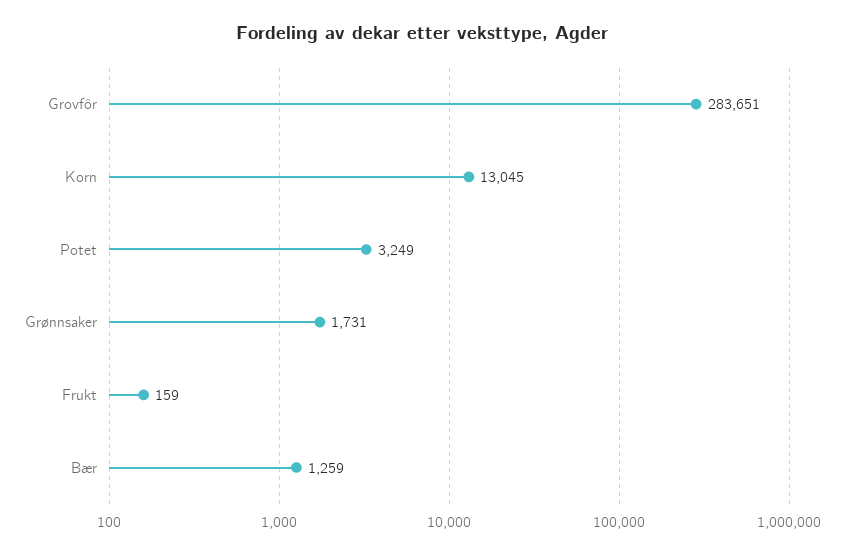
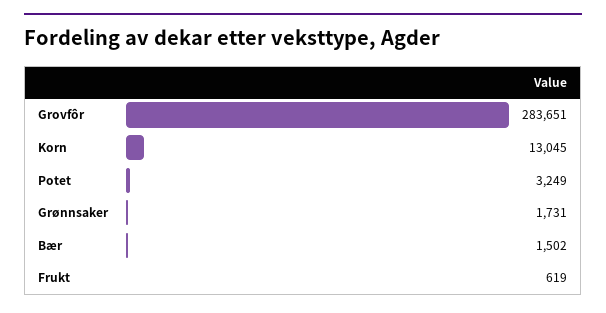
  {
    "Grovfôr": 283651,
    "Korn": 13045,
    "Potet": 3249,
    "Grønnsaker": 1731,
-   "Frukt": 159,
+   "Frukt": 619,
-   "Bær": 1259
+   "Bær": 1502
  }

